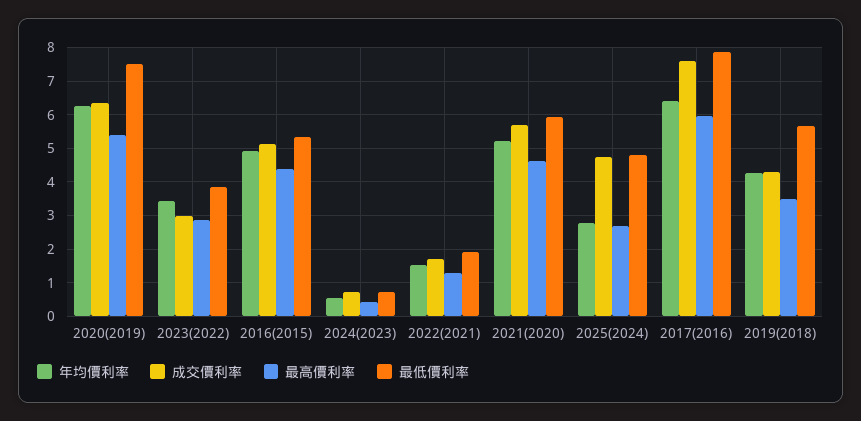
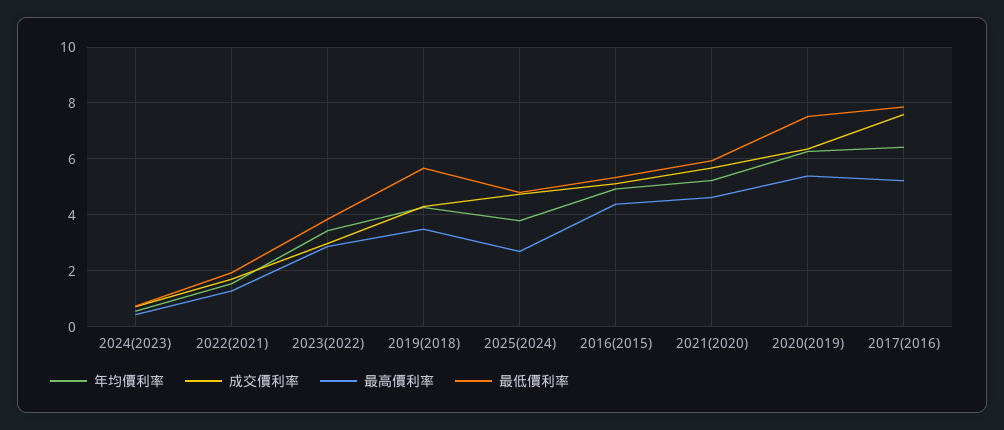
  {
    "年均價利率": {
      "2020(2019)": 6.2,
      "2023(2022)": 3.4,
      "2016(2015)": 5,
      "2024(2023)": 0.6,
      "2022(2021)": 1.6,
      "2021(2020)": 5.2,
-     "2025(2024)": 2.8,
+     "2025(2024)": 3.75,
      "2017(2016)": 6.4,
      "2019(2018)": 4.2
    },
    "成交價利率": {
      "2020(2019)": 6.4,
      "2023(2022)": 3,
      "2016(2015)": 5.2,
      "2024(2023)": 0.8,
      "2022(2021)": 1.8,
      "2021(2020)": 5.6,
      "2025(2024)": 4.8,
      "2017(2016)": 7.6,
      "2019(2018)": 4.4
    },
    "最高價利率": {
      "2020(2019)": 5.4,
      "2023(2022)": 2.8,
      "2016(2015)": 4.4,
      "2024(2023)": 0.4,
      "2022(2021)": 1.2,
      "2021(2020)": 4.6,
      "2025(2024)": 2.6,
-     "2017(2016)": 6,
+     "2017(2016)": 5.25,
      "2019(2018)": 3.4
    },
    "最低價利率": {
      "2020(2019)": 7.6,
      "2023(2022)": 3.8,
      "2016(2015)": 5.4,
      "2024(2023)": 0.8,
      "2022(2021)": 2,
      "2021(2020)": 6,
      "2025(2024)": 4.8,
      "2017(2016)": 7.8,
      "2019(2018)": 5.6
    }
  }

